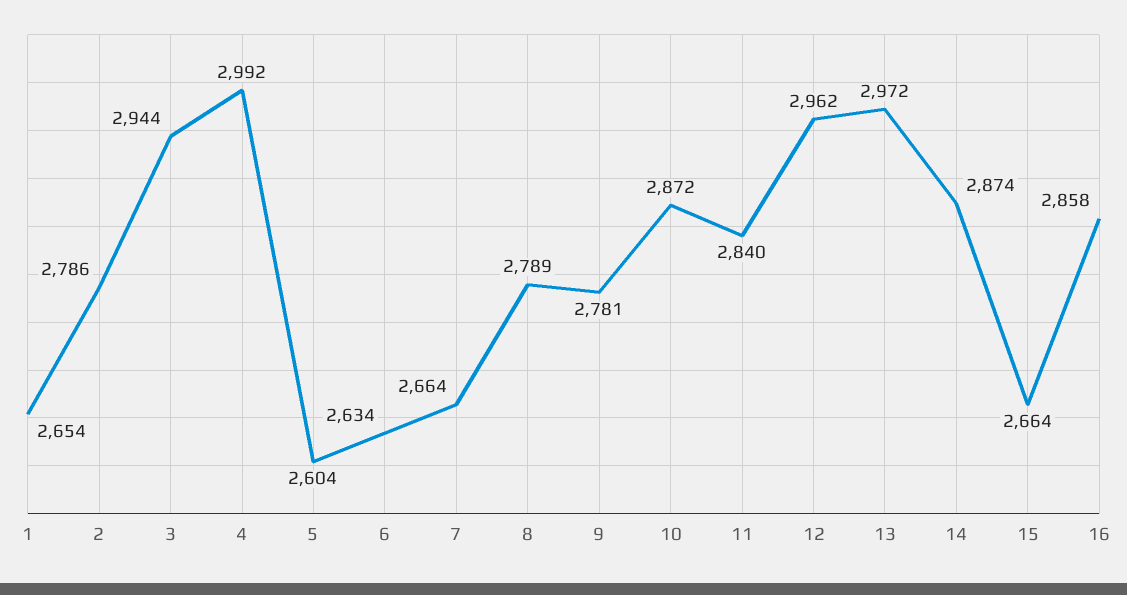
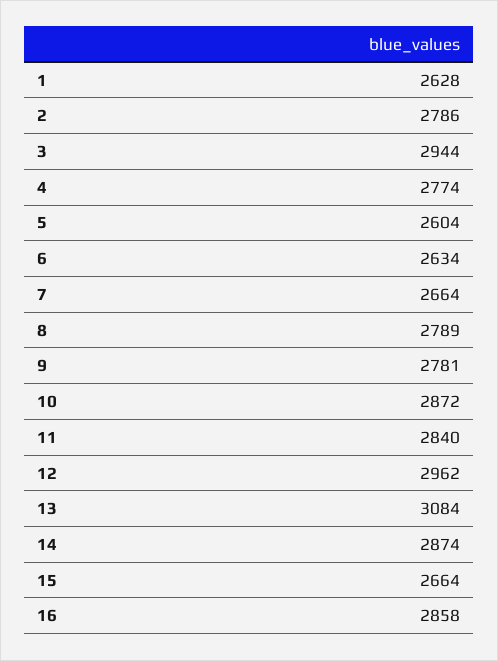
  {
-   "1": 2654,
+   "1": 2628,
    "2": 2786,
    "3": 2944,
-   "4": 2992,
+   "4": 2774,
    "5": 2604,
    "6": 2634,
    "7": 2664,
    "8": 2789,
    "9": 2781,
    "10": 2872,
    "11": 2840,
    "12": 2962,
-   "13": 2972,
+   "13": 3084,
    "14": 2874,
    "15": 2664,
    "16": 2858
  }

